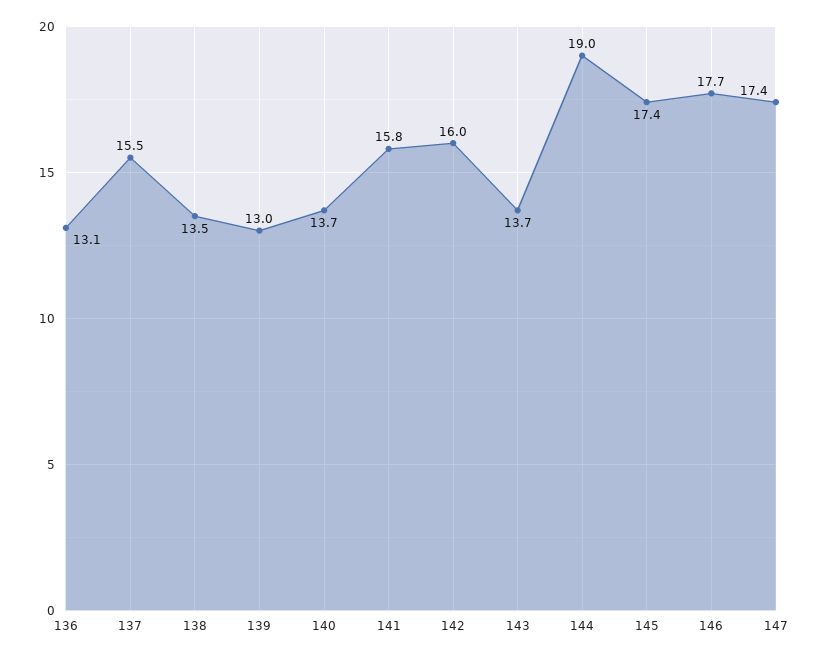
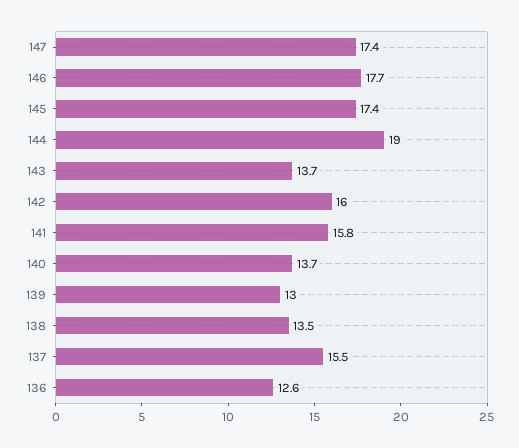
  {
-   "136": 13.1,
+   "136": 12.6,
    "137": 15.5,
    "138": 13.5,
    "139": 13,
    "140": 13.7,
    "141": 15.8,
    "142": 16,
    "143": 13.7,
    "144": 19,
    "145": 17.4,
    "146": 17.7,
    "147": 17.4
  }

